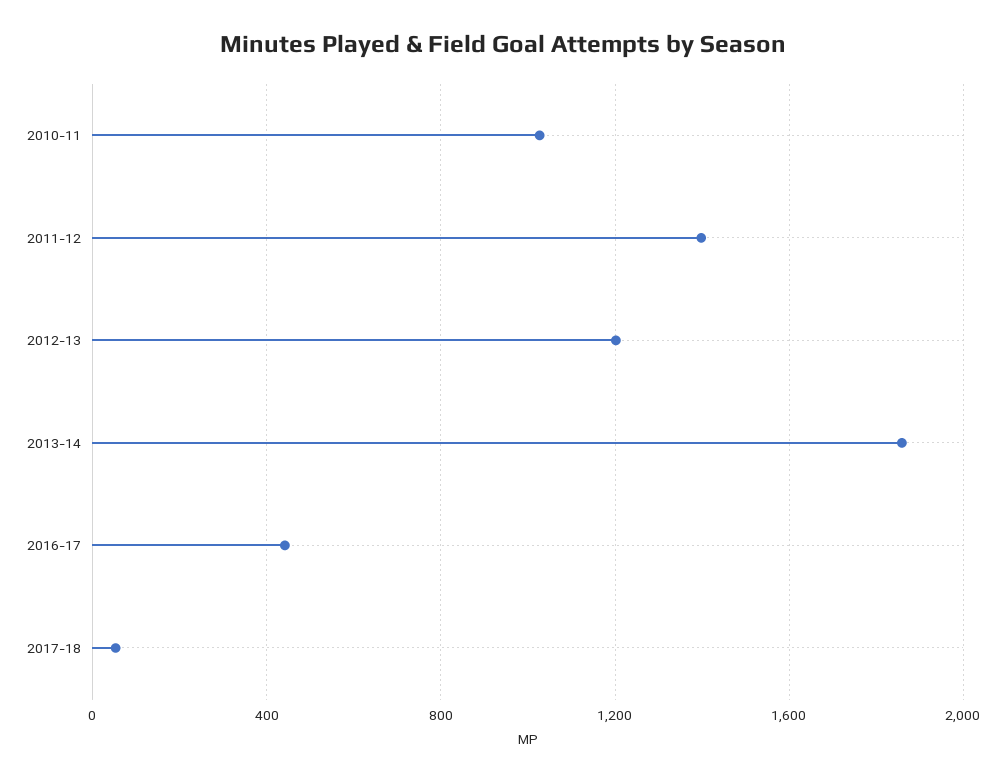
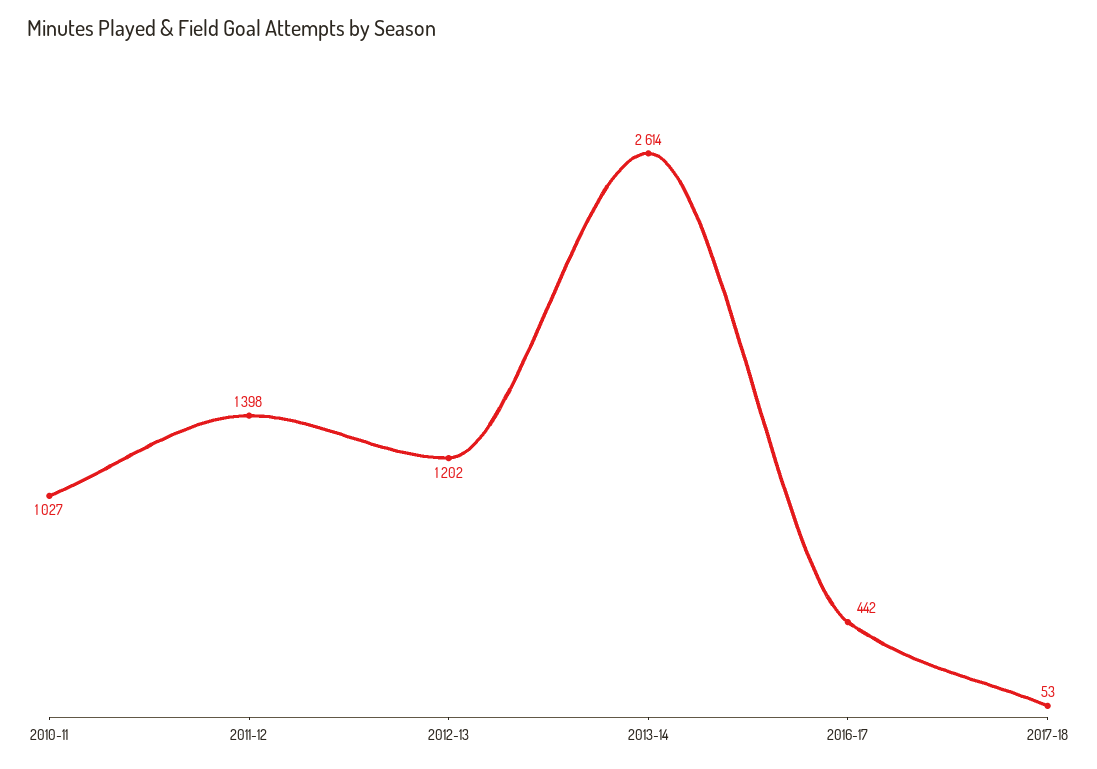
  {
    "2010-11": 1027,
    "2011-12": 1398,
    "2012-13": 1202,
-   "2013-14": 1850,
+   "2013-14": 2614,
    "2016-17": 442,
    "2017-18": 53
  }

